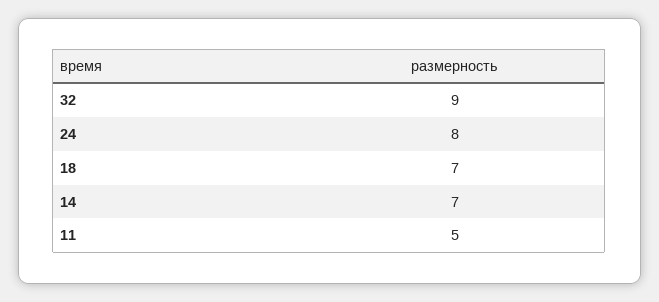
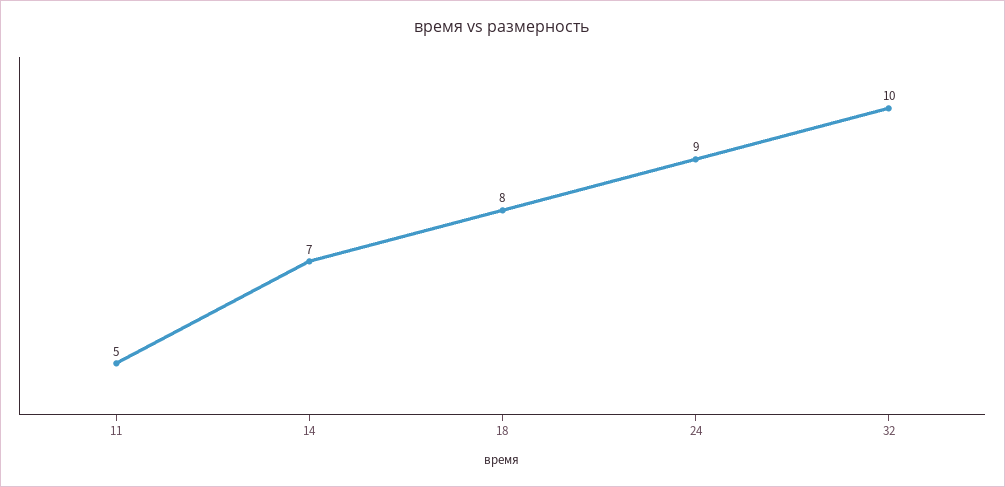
  {
-   "32": 9,
+   "32": 10,
-   "24": 8,
+   "24": 9,
-   "18": 7,
+   "18": 8,
    "14": 7,
    "11": 5
  }

